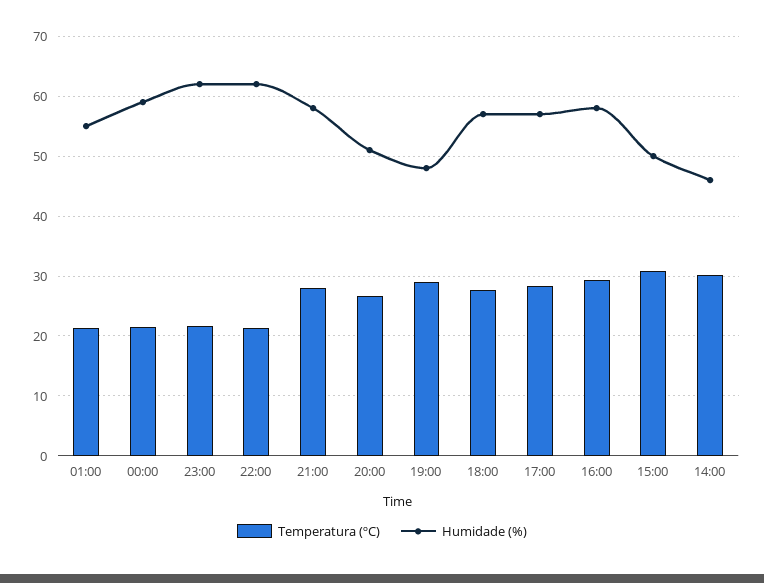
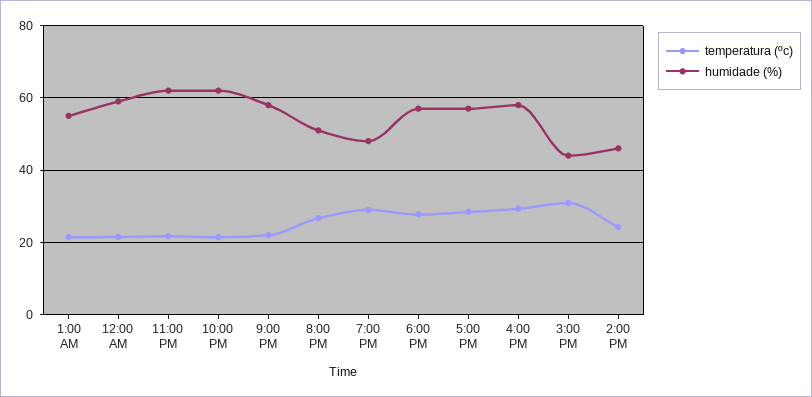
  {
    "Temperatura (ºC)": {
      "01:00": 22,
      "00:00": 22,
      "23:00": 22,
      "22:00": 22,
-     "21:00": 28,
+     "21:00": 22,
      "20:00": 26,
      "19:00": 30,
      "18:00": 28,
      "17:00": 28,
      "16:00": 30,
      "15:00": 30,
-     "14:00": 30
+     "14:00": 24
    },
    "Humidade (%)": {
      "01:00": 56,
      "00:00": 60,
      "23:00": 62,
      "22:00": 62,
      "21:00": 58,
      "20:00": 52,
      "19:00": 48,
      "18:00": 58,
      "17:00": 58,
      "16:00": 58,
-     "15:00": 50,
+     "15:00": 44,
      "14:00": 46
    }
  }

